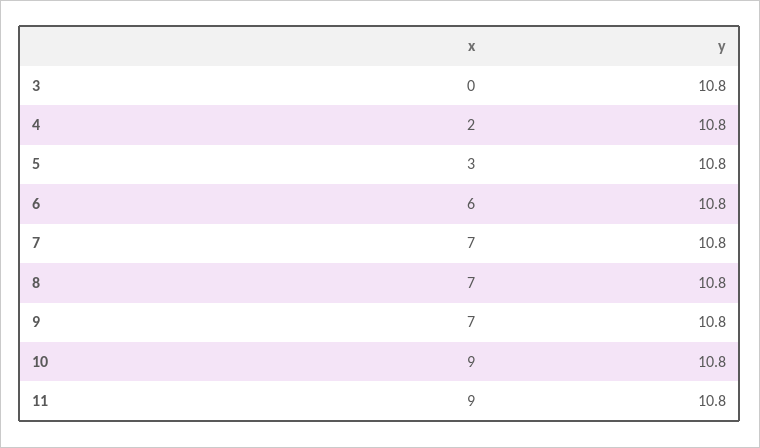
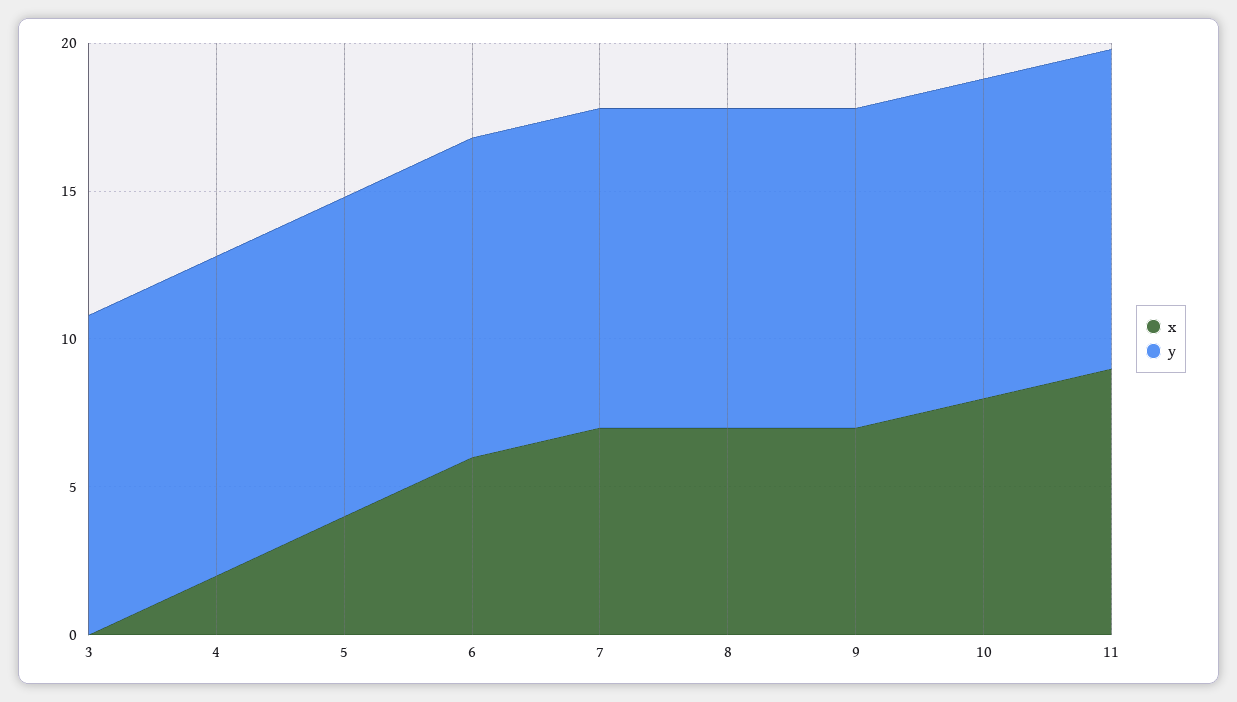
  {
    "x": {
      "3": 0,
      "4": 2,
-     "5": 3,
+     "5": 4,
      "6": 6,
      "7": 7,
      "8": 7,
      "9": 7,
-     "10": 9,
+     "10": 8,
      "11": 9
    },
    "y": {
      "3": 10.8,
      "4": 10.8,
      "5": 10.8,
      "6": 10.8,
      "7": 10.8,
      "8": 10.8,
      "9": 10.8,
      "10": 10.8,
      "11": 10.8
    }
  }

